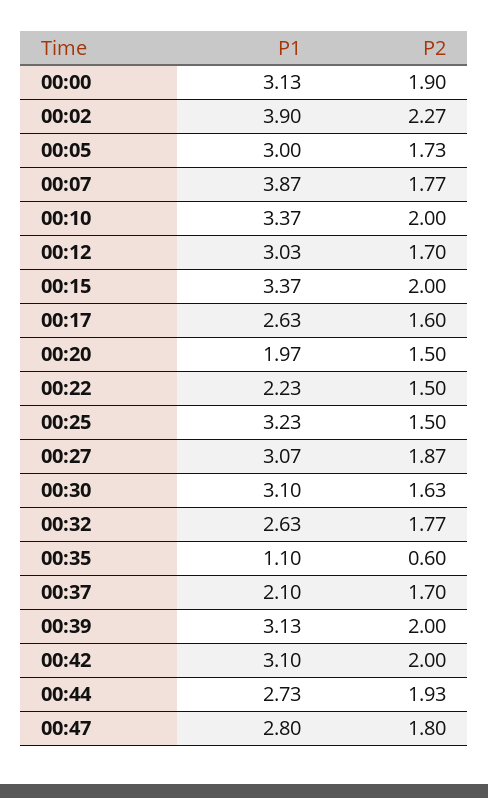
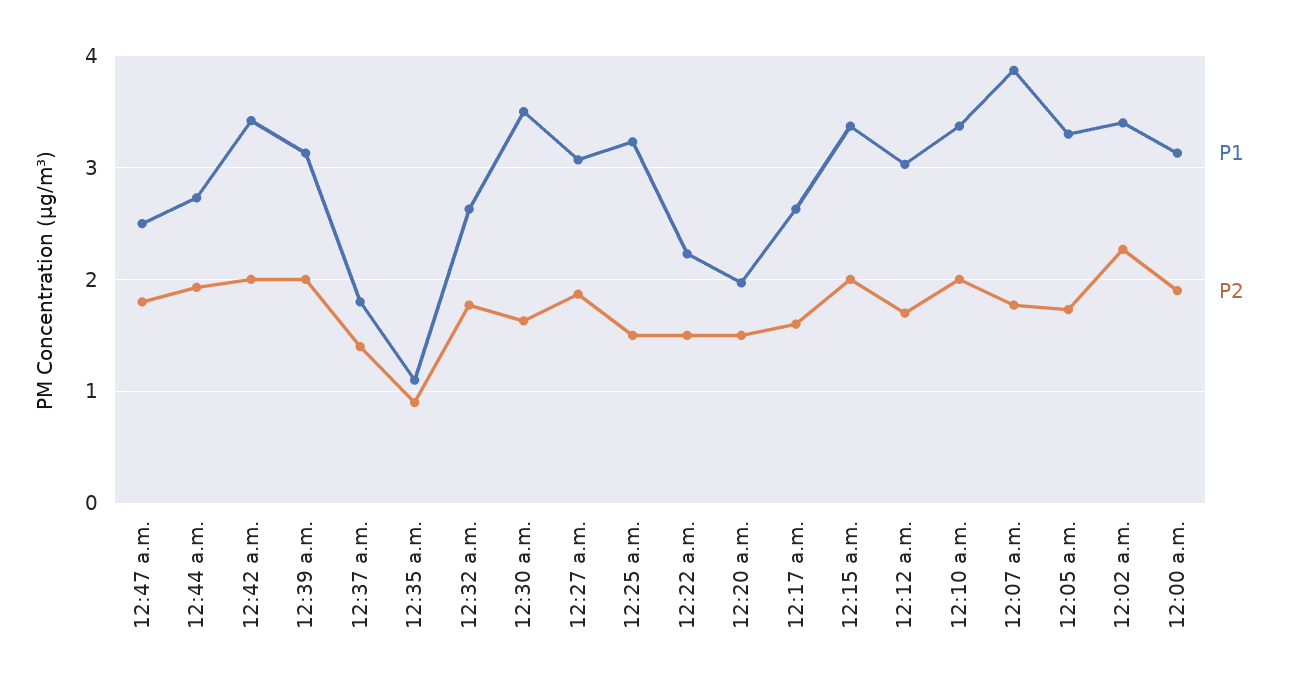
  {
    "P1": {
      "00:00": 3.13,
-     "00:02": 3.9,
+     "00:02": 3.4,
-     "00:05": 3,
+     "00:05": 3.3,
      "00:07": 3.87,
      "00:10": 3.37,
      "00:12": 3.03,
      "00:15": 3.37,
      "00:17": 2.63,
      "00:20": 1.97,
      "00:22": 2.23,
      "00:25": 3.23,
      "00:27": 3.07,
-     "00:30": 3.1,
+     "00:30": 3.5,
      "00:32": 2.63,
      "00:35": 1.1,
-     "00:37": 2.1,
+     "00:37": 1.8,
      "00:39": 3.13,
-     "00:42": 3.1,
+     "00:42": 3.4,
      "00:44": 2.73,
-     "00:47": 2.8
+     "00:47": 2.5
    },
    "P2": {
      "00:00": 1.9,
      "00:02": 2.27,
      "00:05": 1.73,
      "00:07": 1.77,
      "00:10": 2,
      "00:12": 1.7,
      "00:15": 2,
      "00:17": 1.6,
      "00:20": 1.5,
      "00:22": 1.5,
      "00:25": 1.5,
      "00:27": 1.87,
      "00:30": 1.63,
      "00:32": 1.77,
-     "00:35": 0.6,
+     "00:35": 0.9,
-     "00:37": 1.7,
+     "00:37": 1.4,
      "00:39": 2,
      "00:42": 2,
      "00:44": 1.93,
      "00:47": 1.8
    }
  }

